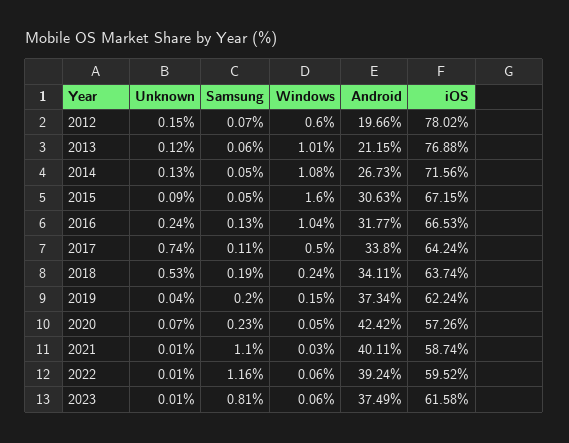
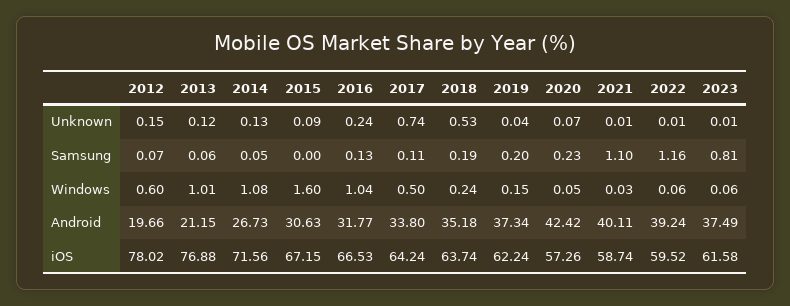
  {
    "Unknown": {
      "2012": 0.15,
      "2013": 0.12,
      "2014": 0.13,
      "2015": 0.09,
      "2016": 0.24,
      "2017": 0.74,
      "2018": 0.53,
      "2019": 0.04,
      "2020": 0.07,
      "2021": 0.01,
      "2022": 0.01,
      "2023": 0.01
    },
    "Samsung": {
      "2012": 0.07,
      "2013": 0.06,
      "2014": 0.05,
-     "2015": 0.05,
+     "2015": 0,
      "2016": 0.13,
      "2017": 0.11,
      "2018": 0.19,
      "2019": 0.2,
      "2020": 0.23,
      "2021": 1.1,
      "2022": 1.16,
      "2023": 0.81
    },
    "Windows": {
      "2012": 0.6,
      "2013": 1.01,
      "2014": 1.08,
      "2015": 1.6,
      "2016": 1.04,
      "2017": 0.5,
      "2018": 0.24,
      "2019": 0.15,
      "2020": 0.05,
      "2021": 0.03,
      "2022": 0.06,
      "2023": 0.06
    },
    "Android": {
      "2012": 19.66,
      "2013": 21.15,
      "2014": 26.73,
      "2015": 30.63,
      "2016": 31.77,
      "2017": 33.8,
-     "2018": 34.11,
+     "2018": 35.18,
      "2019": 37.34,
      "2020": 42.42,
      "2021": 40.11,
      "2022": 39.24,
      "2023": 37.49
    },
    "iOS": {
      "2012": 78.02,
      "2013": 76.88,
      "2014": 71.56,
      "2015": 67.15,
      "2016": 66.53,
      "2017": 64.24,
      "2018": 63.74,
      "2019": 62.24,
      "2020": 57.26,
      "2021": 58.74,
      "2022": 59.52,
      "2023": 61.58
    }
  }

